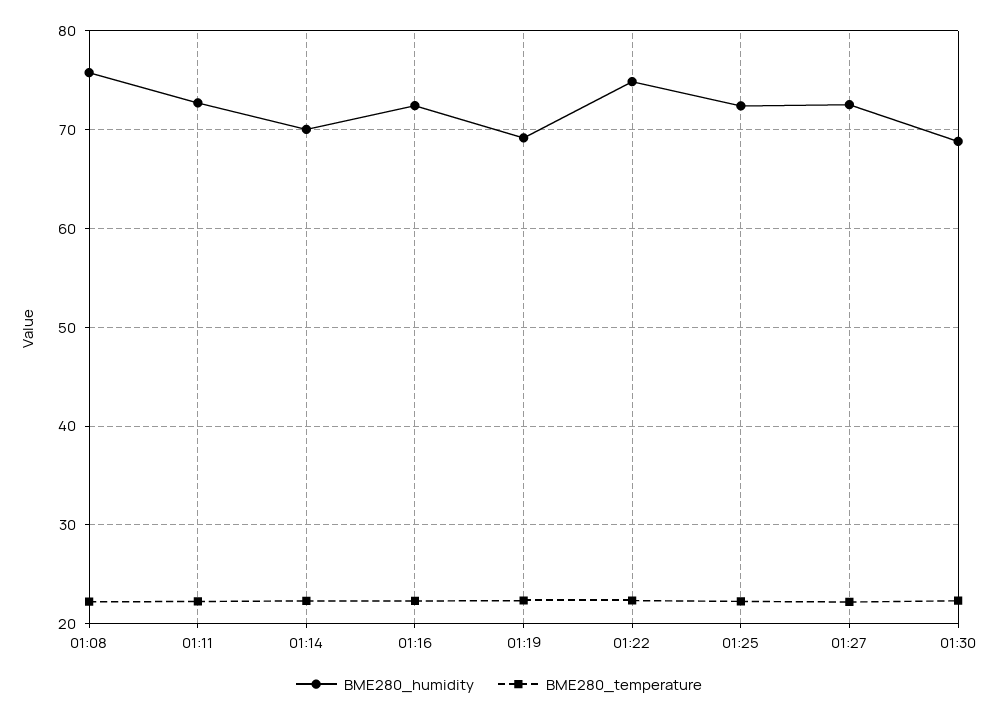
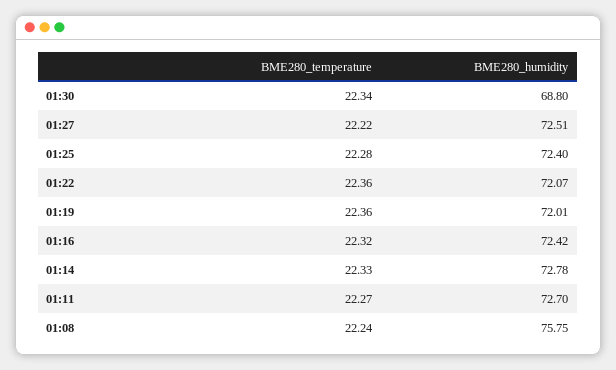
  {
    "BME280_humidity": {
      "01:08": 75.75,
      "01:11": 72.7,
-     "01:14": 70,
+     "01:14": 72.78,
      "01:16": 72.42,
-     "01:19": 69,
+     "01:19": 72.01,
-     "01:22": 75,
+     "01:22": 72.07,
      "01:25": 72.4,
      "01:27": 72.51,
      "01:30": 68.8
    },
    "BME280_temperature": {
      "01:08": 22.24,
      "01:11": 22.27,
      "01:14": 22.33,
      "01:16": 22.32,
      "01:19": 22.36,
      "01:22": 22.36,
      "01:25": 22.28,
      "01:27": 22.22,
      "01:30": 22.34
    }
  }

